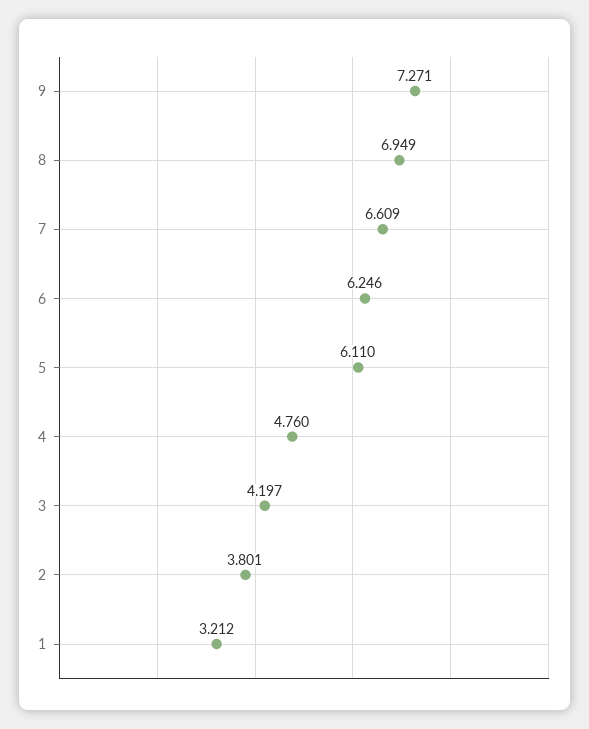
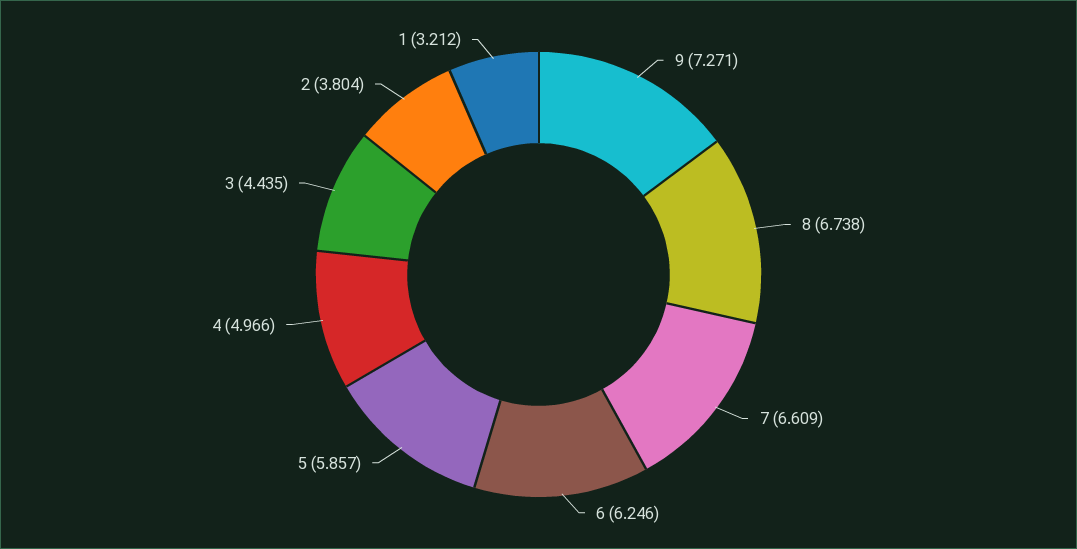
  {
    "9": 7.271,
-   "8": 6.949,
+   "8": 6.738,
    "7": 6.609,
    "6": 6.246,
-   "5": 6.11,
+   "5": 5.857,
-   "4": 4.76,
+   "4": 4.966,
-   "3": 4.197,
+   "3": 4.435,
-   "2": 3.801,
+   "2": 3.804,
    "1": 3.212
  }

